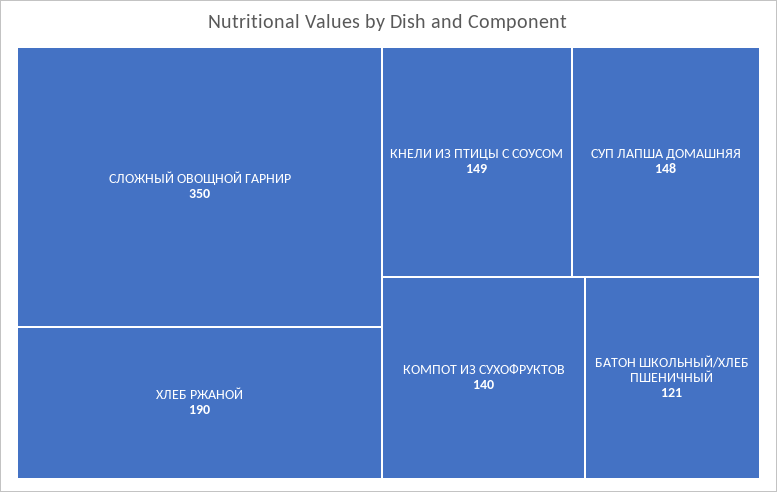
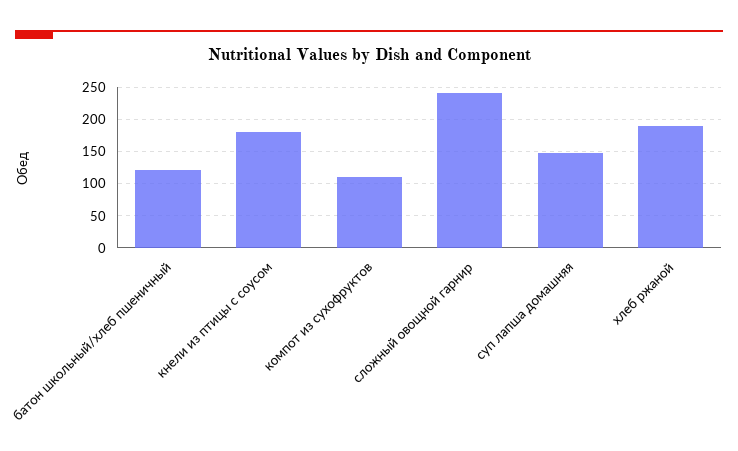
  {
-   "СЛОЖНЫЙ ОВОЩНОЙ ГАРНИР": 350,
+   "СЛОЖНЫЙ ОВОЩНОЙ ГАРНИР": 240,
    "ХЛЕБ РЖАНОЙ": 190,
-   "КНЕЛИ ИЗ ПТИЦЫ С СОУСОМ": 149,
+   "КНЕЛИ ИЗ ПТИЦЫ С СОУСОМ": 180,
    "СУП ЛАПША ДОМАШНЯЯ": 148,
-   "КОМПОТ ИЗ СУХОФРУКТОВ": 140,
+   "КОМПОТ ИЗ СУХОФРУКТОВ": 110,
    "БАТОН ШКОЛЬНЫЙ/ХЛЕБ ПШЕНИЧНЫЙ": 121
  }

